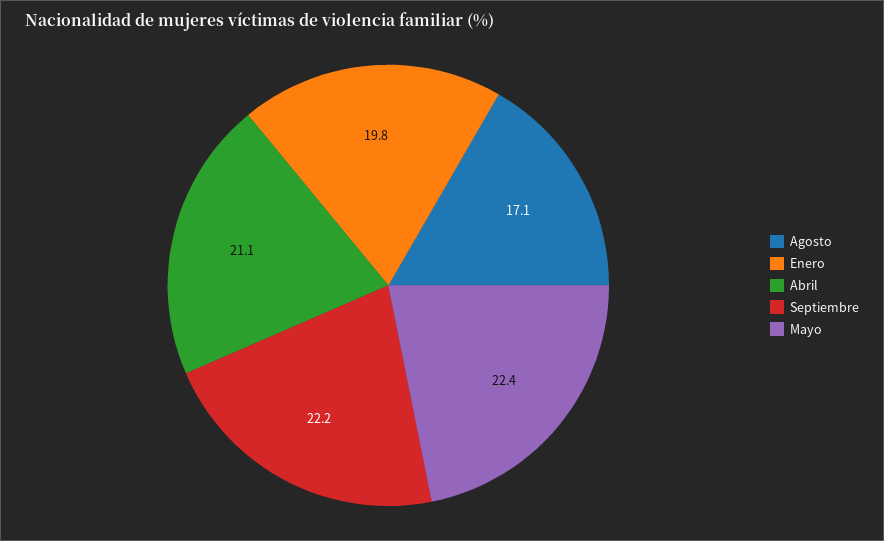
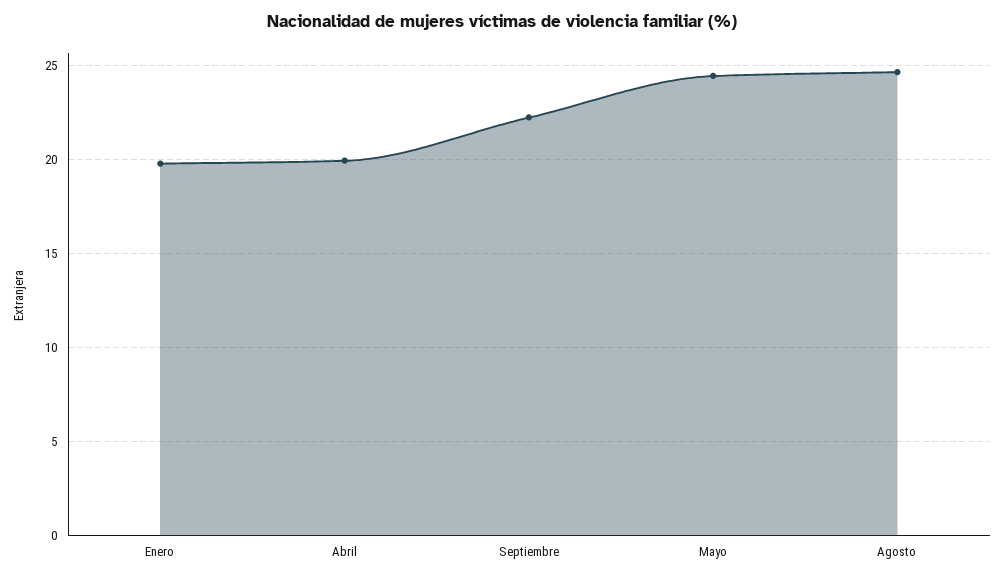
  {
-   "Agosto": 17.1,
+   "Agosto": 24.5,
    "Enero": 19.8,
-   "Abril": 21.1,
+   "Abril": 20,
    "Septiembre": 22.2,
-   "Mayo": 22.4
+   "Mayo": 24.5
  }

